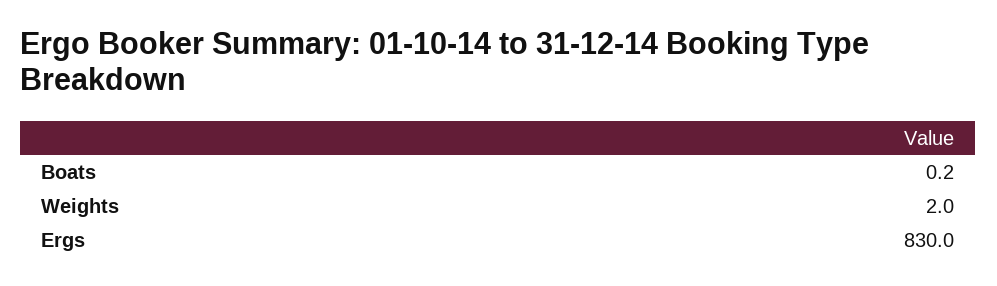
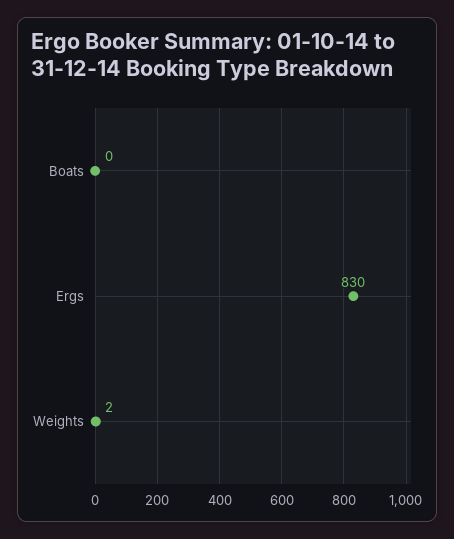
  {
-   "Boats": 0.2,
+   "Boats": 0,
    "Weights": 2,
    "Ergs": 830
  }

